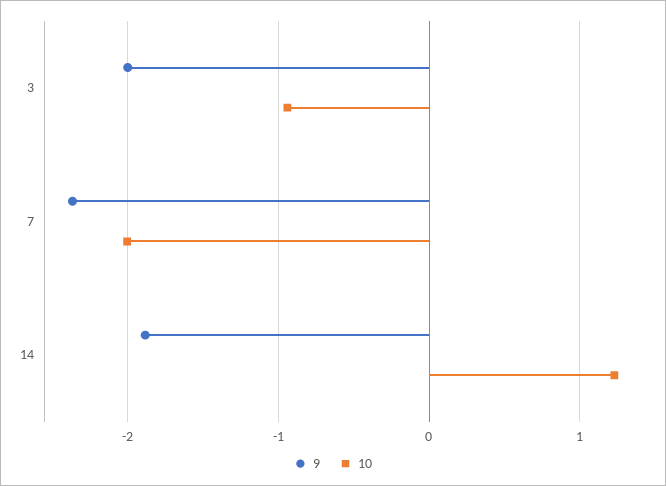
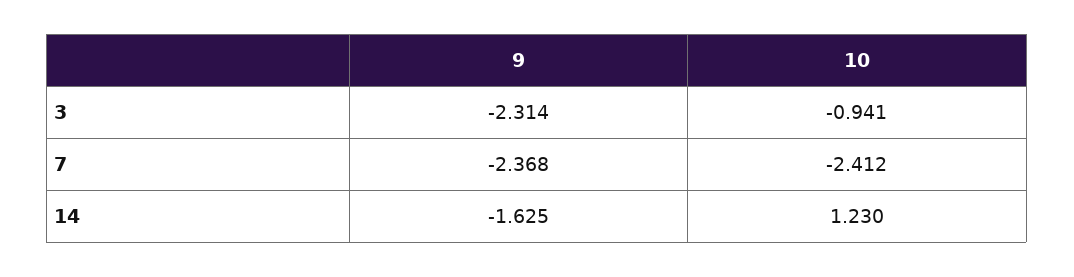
  {
    "9": {
-     "3": -2,
+     "3": -2.314,
      "7": -2.368,
-     "14": -1.9
+     "14": -1.625
    },
    "10": {
      "3": -0.941,
-     "7": -2,
+     "7": -2.412,
      "14": 1.23
    }
  }

